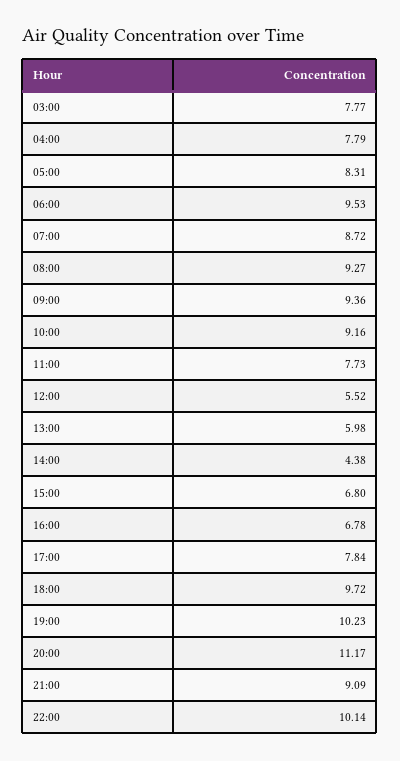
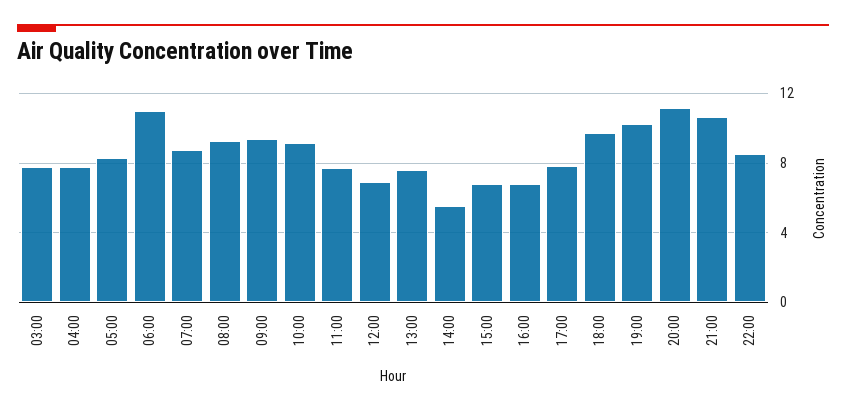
  {
    "03:00": 7.77,
    "04:00": 7.79,
    "05:00": 8.31,
-   "06:00": 9.53,
+   "06:00": 11,
    "07:00": 8.72,
    "08:00": 9.27,
    "09:00": 9.36,
    "10:00": 9.16,
    "11:00": 7.73,
-   "12:00": 5.52,
+   "12:00": 7,
-   "13:00": 5.98,
+   "13:00": 7.5,
-   "14:00": 4.38,
+   "14:00": 5.5,
    "15:00": 6.8,
    "16:00": 6.78,
    "17:00": 7.84,
    "18:00": 9.72,
    "19:00": 10.23,
    "20:00": 11.17,
-   "21:00": 9.09,
+   "21:00": 10.5,
-   "22:00": 10.14
+   "22:00": 8.5
  }

